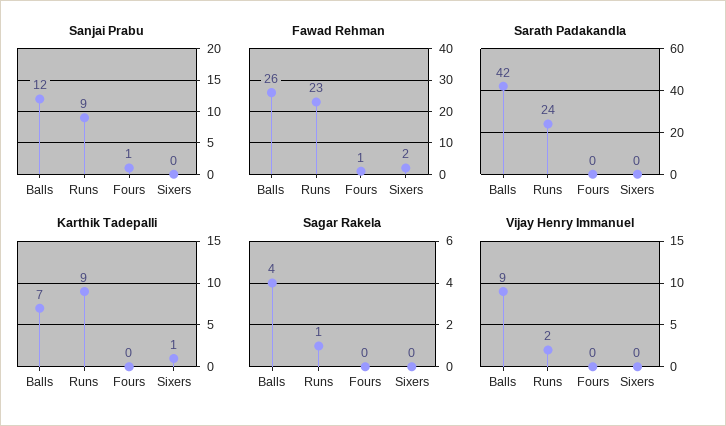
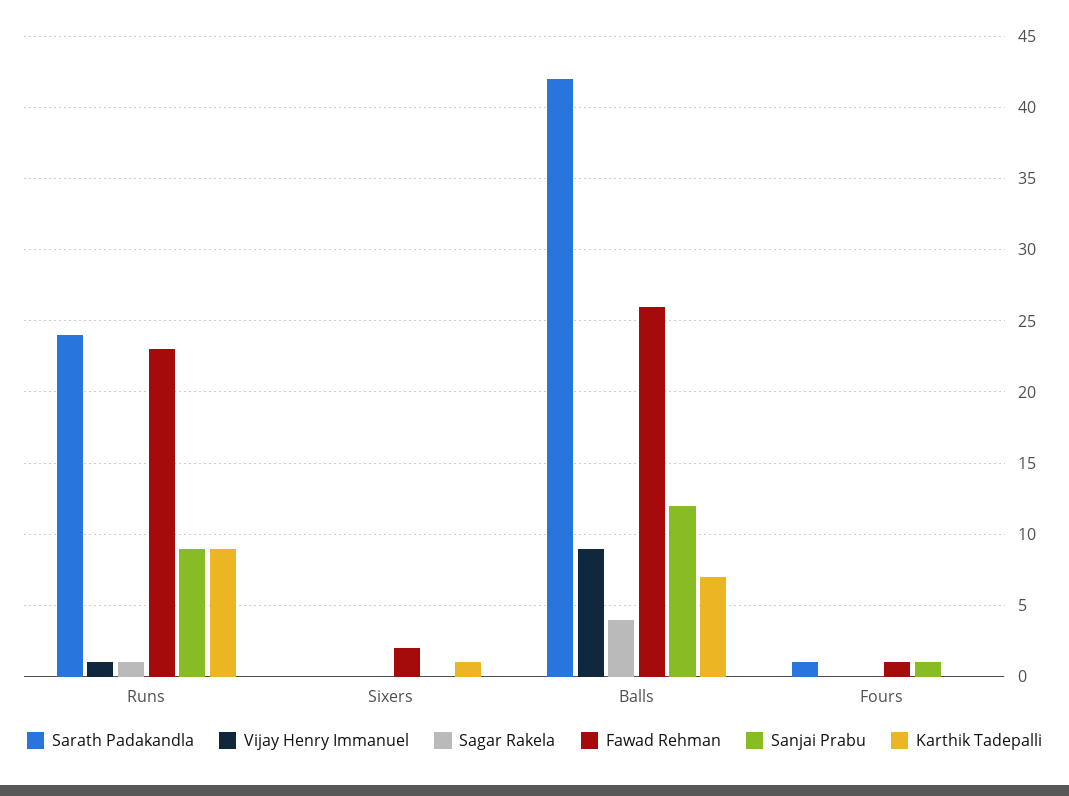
  {
    "Sanjai Prabu": {
      "Balls": 12,
      "Runs": 9,
      "Fours": 1,
      "Sixers": 0
    },
    "Fawad Rehman": {
      "Balls": 26,
      "Runs": 23,
      "Fours": 1,
      "Sixers": 2
    },
    "Sarath Padakandla": {
      "Balls": 42,
      "Runs": 24,
-     "Fours": 0,
+     "Fours": 1,
      "Sixers": 0
    },
    "Karthik Tadepalli": {
      "Balls": 7,
      "Runs": 9,
      "Fours": 0,
      "Sixers": 1
    },
    "Sagar Rakela": {
      "Balls": 4,
      "Runs": 1,
      "Fours": 0,
      "Sixers": 0
    },
    "Vijay Henry Immanuel": {
      "Balls": 9,
-     "Runs": 2,
+     "Runs": 1,
      "Fours": 0,
      "Sixers": 0
    }
  }

